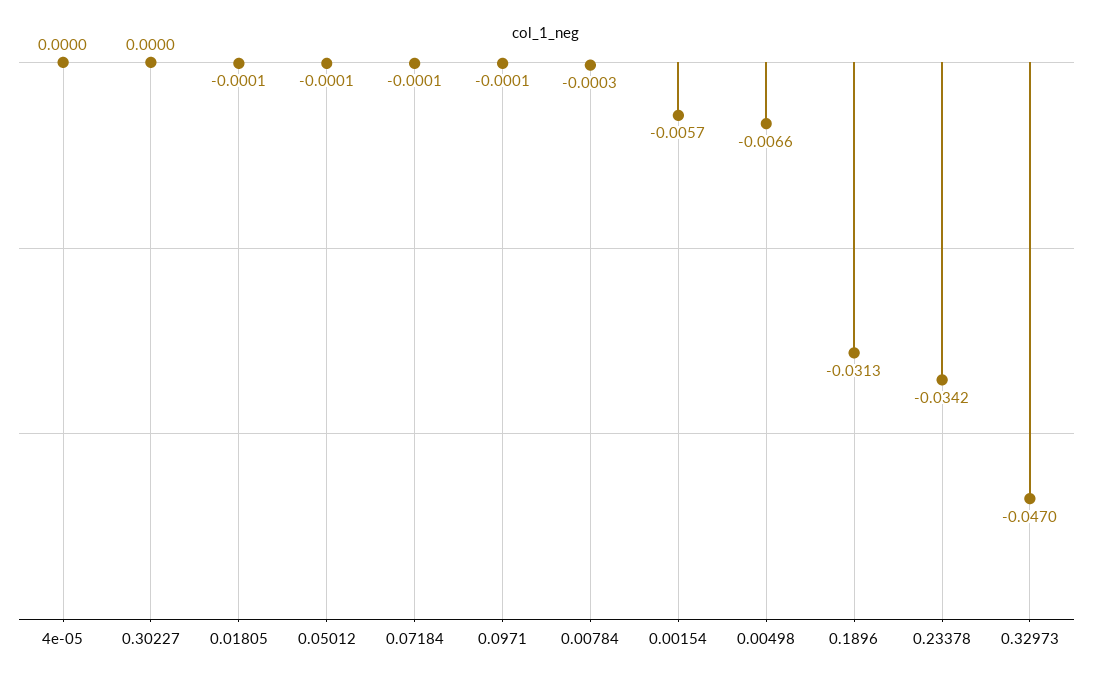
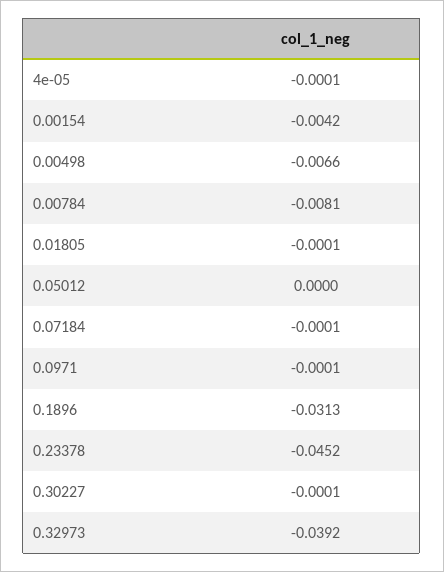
  {
-   "4e-05": 0,
+   "4e-05": -0.0001,
-   "0.30227": 0,
+   "0.30227": -0.0001,
    "0.01805": -0.0001,
-   "0.05012": -0.0001,
+   "0.05012": 0,
    "0.07184": -0.0001,
    "0.0971": -0.0001,
-   "0.00784": -0.0003,
+   "0.00784": -0.0081,
-   "0.00154": -0.0057,
+   "0.00154": -0.0042,
    "0.00498": -0.0066,
    "0.1896": -0.0313,
-   "0.23378": -0.0342,
+   "0.23378": -0.0452,
-   "0.32973": -0.047
+   "0.32973": -0.0392
  }

